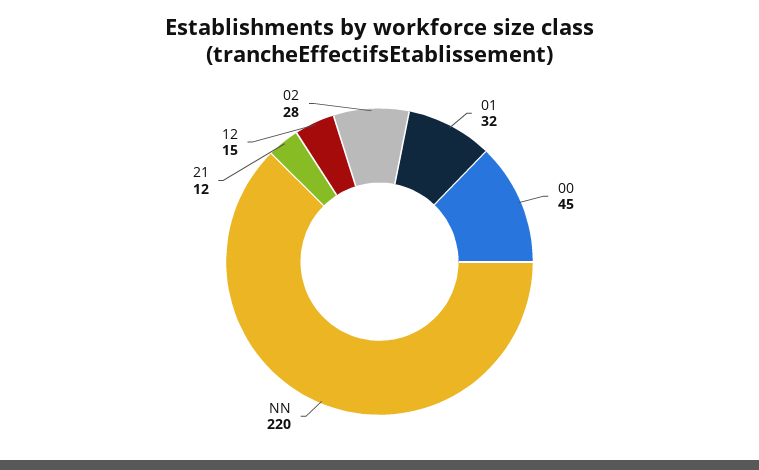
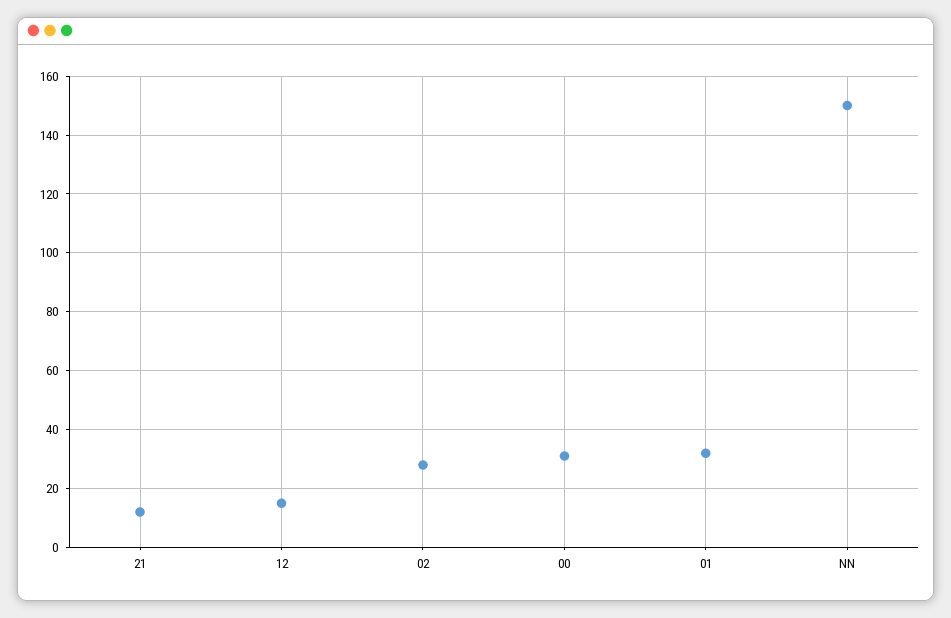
  {
    "01": 32,
-   "00": 45,
+   "00": 30,
-   "NN": 220,
+   "NN": 150,
    "21": 12,
    "12": 15,
    "02": 28
  }

